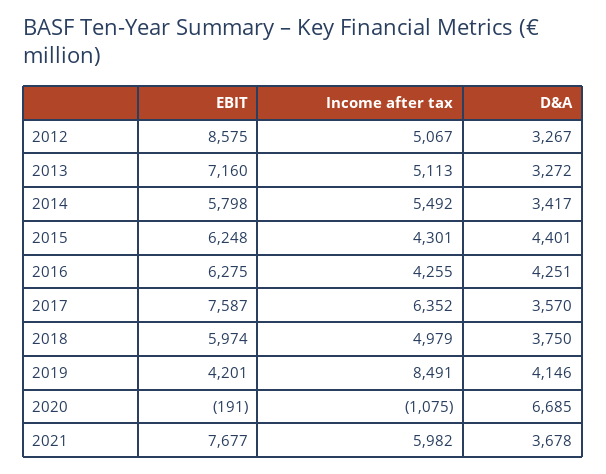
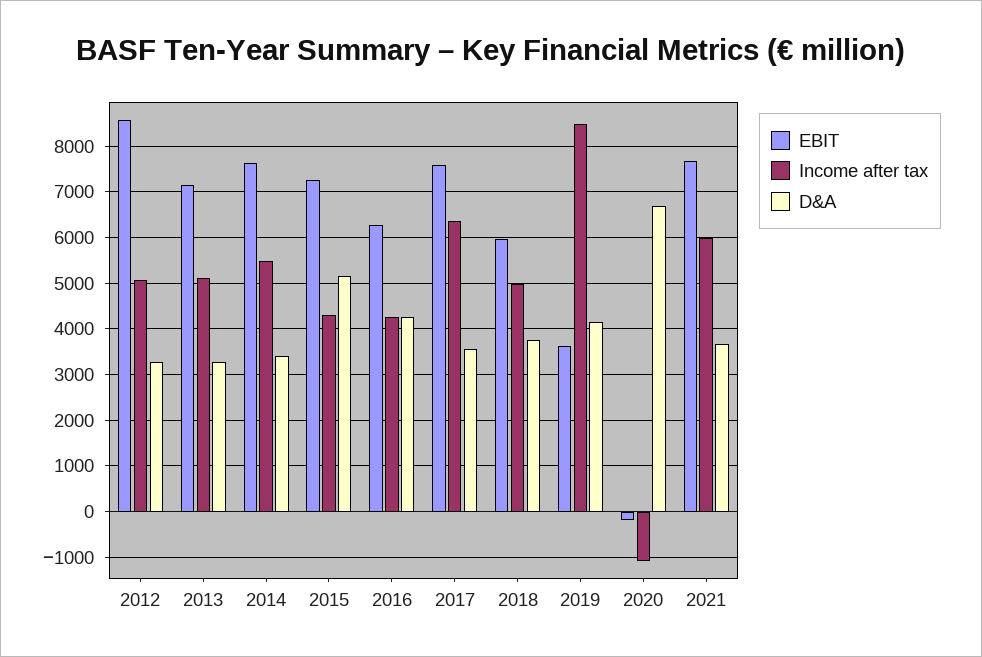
  {
    "EBIT": {
      "2012": 8575,
      "2013": 7160,
-     "2014": 5798,
+     "2014": 7600,
-     "2015": 6248,
+     "2015": 7200,
      "2016": 6275,
      "2017": 7587,
      "2018": 5974,
-     "2019": 4201,
+     "2019": 3600,
      "2020": -191,
      "2021": 7677
    },
    "Income after tax": {
      "2012": 5067,
      "2013": 5113,
      "2014": 5492,
      "2015": 4301,
      "2016": 4255,
      "2017": 6352,
      "2018": 4979,
      "2019": 8491,
      "2020": -1075,
      "2021": 5982
    },
    "D&A": {
      "2012": 3267,
      "2013": 3272,
      "2014": 3417,
-     "2015": 4401,
+     "2015": 5200,
      "2016": 4251,
      "2017": 3570,
      "2018": 3750,
      "2019": 4146,
      "2020": 6685,
      "2021": 3678
    }
  }

